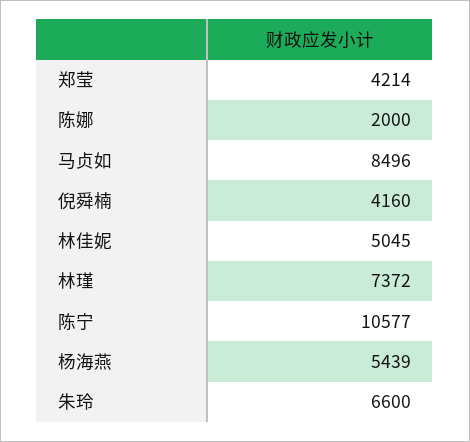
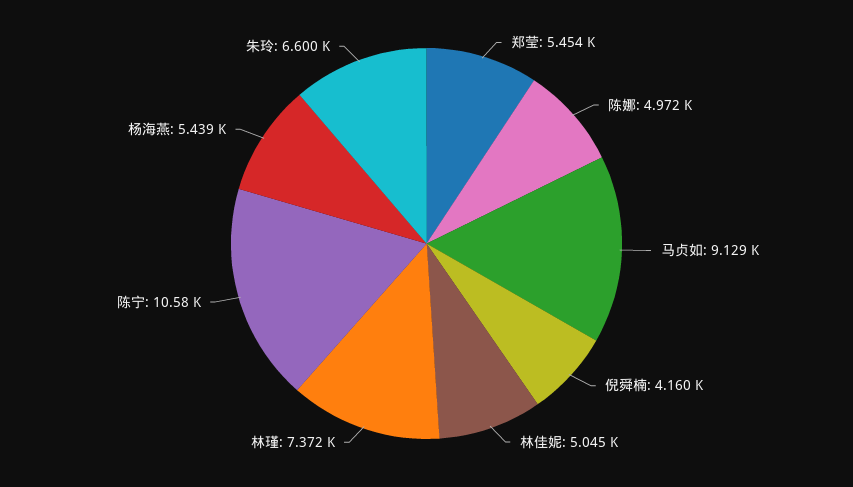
  {
-   "郑莹": 4214,
+   "郑莹": 5454,
-   "陈娜": 2000,
+   "陈娜": 4972,
-   "马贞如": 8496,
+   "马贞如": 9129,
    "倪舜楠": 4160,
    "林佳妮": 5045,
    "林瑾": 7372,
    "陈宁": 10577,
    "杨海燕": 5439,
    "朱玲": 6600
  }

